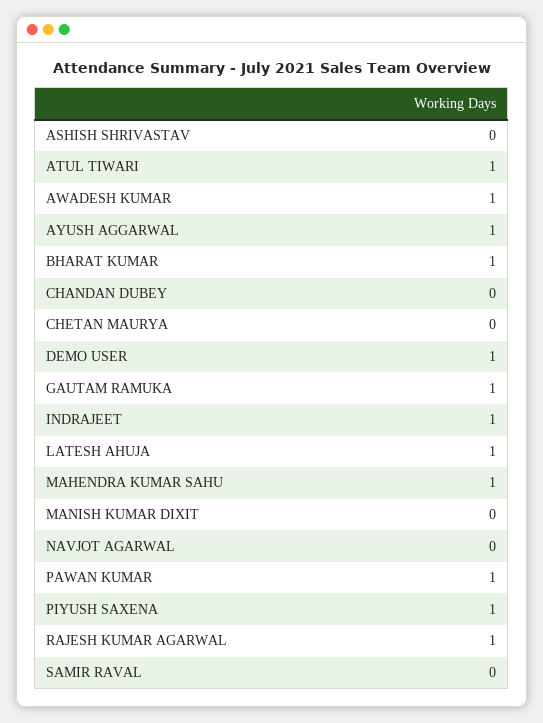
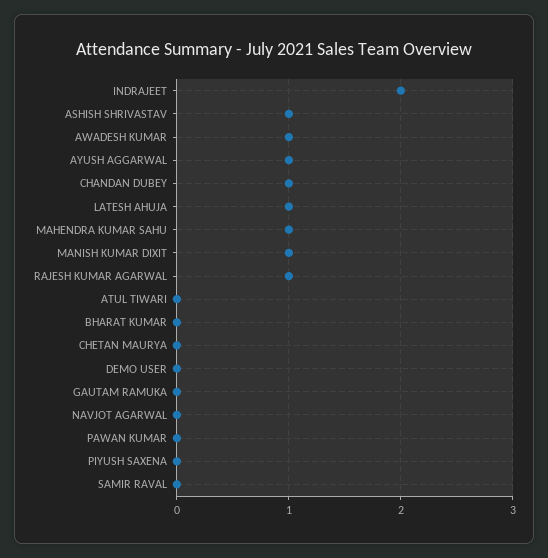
  {
-   "ASHISH SHRIVASTAV": 0,
+   "ASHISH SHRIVASTAV": 1,
-   "ATUL TIWARI": 1,
+   "ATUL TIWARI": 0,
    "AWADESH KUMAR": 1,
    "AYUSH AGGARWAL": 1,
-   "BHARAT KUMAR": 1,
+   "BHARAT KUMAR": 0,
-   "CHANDAN DUBEY": 0,
+   "CHANDAN DUBEY": 1,
    "CHETAN MAURYA": 0,
-   "DEMO USER": 1,
+   "DEMO USER": 0,
-   "GAUTAM RAMUKA": 1,
+   "GAUTAM RAMUKA": 0,
-   "INDRAJEET": 1,
+   "INDRAJEET": 2,
    "LATESH AHUJA": 1,
    "MAHENDRA KUMAR SAHU": 1,
-   "MANISH KUMAR DIXIT": 0,
+   "MANISH KUMAR DIXIT": 1,
    "NAVJOT AGARWAL": 0,
-   "PAWAN KUMAR": 1,
+   "PAWAN KUMAR": 0,
-   "PIYUSH SAXENA": 1,
+   "PIYUSH SAXENA": 0,
    "RAJESH KUMAR AGARWAL": 1,
    "SAMIR RAVAL": 0
  }

